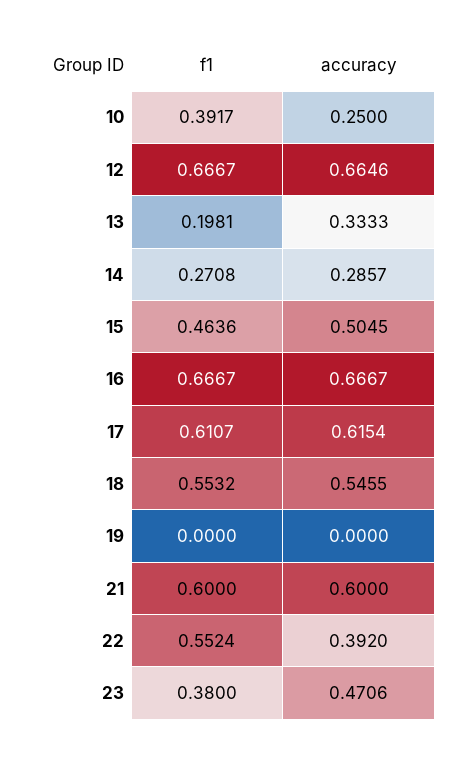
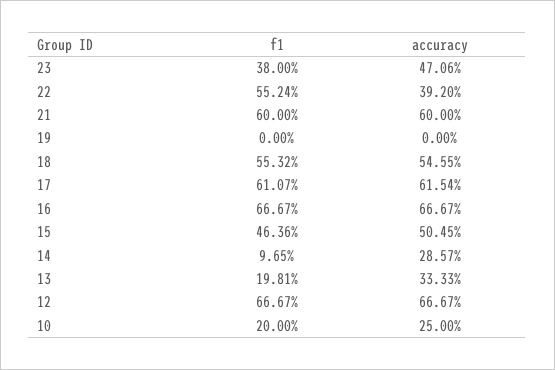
  {
    "f1": {
-     "10": 0.3917,
+     "10": 0.2,
      "12": 0.6667,
      "13": 0.1981,
-     "14": 0.2708,
+     "14": 0.0965,
      "15": 0.4636,
      "16": 0.6667,
      "17": 0.6107,
      "18": 0.5532,
      "19": 0,
      "21": 0.6,
      "22": 0.5524,
      "23": 0.38
    },
    "accuracy": {
      "10": 0.25,
-     "12": 0.6646,
+     "12": 0.6667,
      "13": 0.3333,
      "14": 0.2857,
      "15": 0.5045,
      "16": 0.6667,
      "17": 0.6154,
      "18": 0.5455,
      "19": 0,
      "21": 0.6,
      "22": 0.392,
      "23": 0.4706
    }
  }

